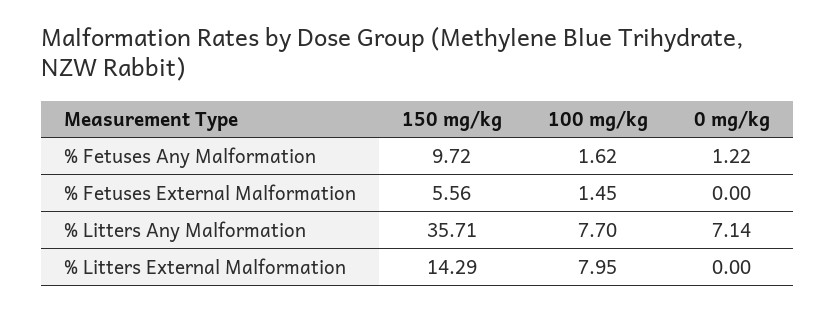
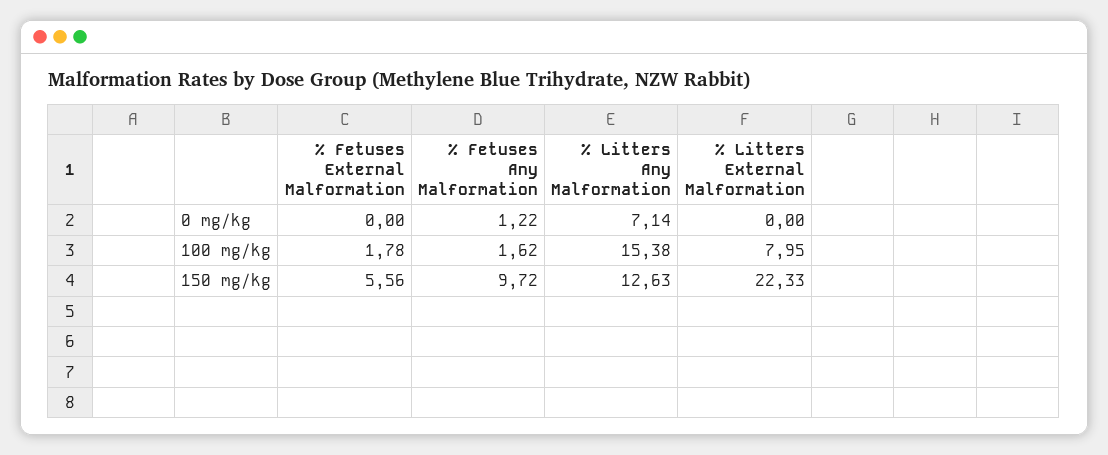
  {
    "150 mg/kg": {
      "% Fetuses Any Malformation": 9.72,
      "% Fetuses External Malformation": 5.56,
-     "% Litters Any Malformation": 35.71,
+     "% Litters Any Malformation": 12.63,
-     "% Litters External Malformation": 14.29
+     "% Litters External Malformation": 22.33
    },
    "100 mg/kg": {
      "% Fetuses Any Malformation": 1.62,
-     "% Fetuses External Malformation": 1.45,
+     "% Fetuses External Malformation": 1.78,
-     "% Litters Any Malformation": 7.7,
+     "% Litters Any Malformation": 15.38,
      "% Litters External Malformation": 7.95
    },
    "0 mg/kg": {
      "% Fetuses Any Malformation": 1.22,
      "% Fetuses External Malformation": 0,
      "% Litters Any Malformation": 7.14,
      "% Litters External Malformation": 0
    }
  }

